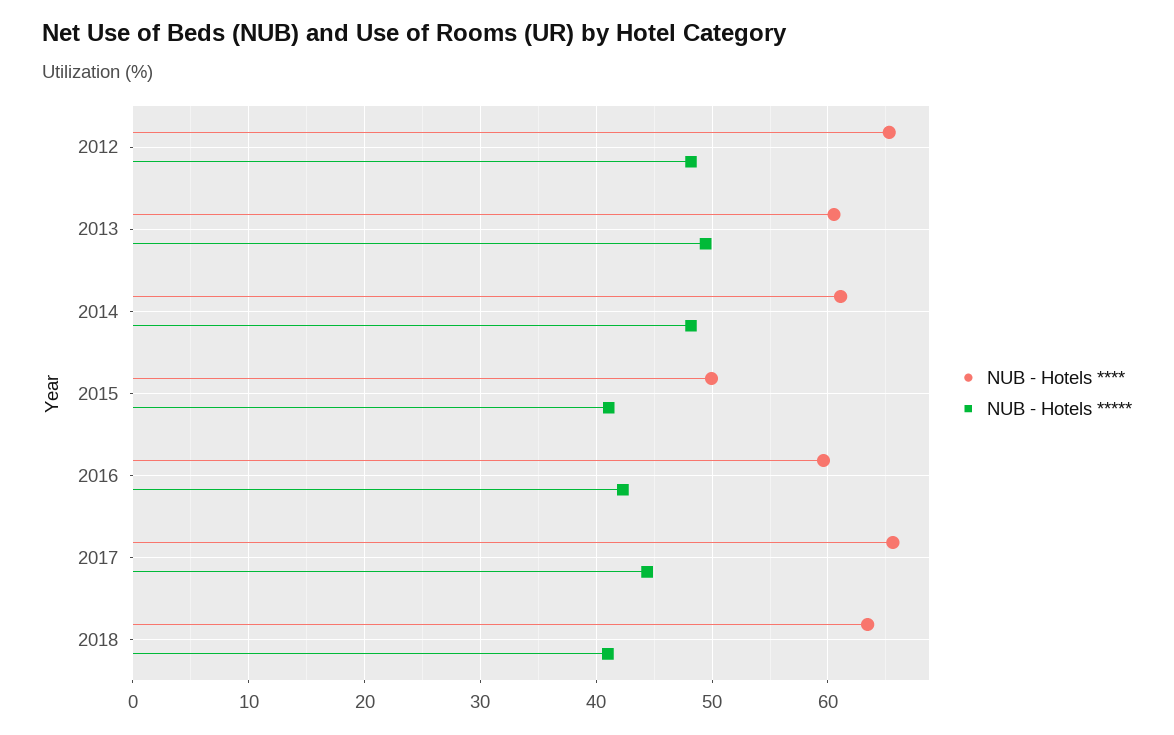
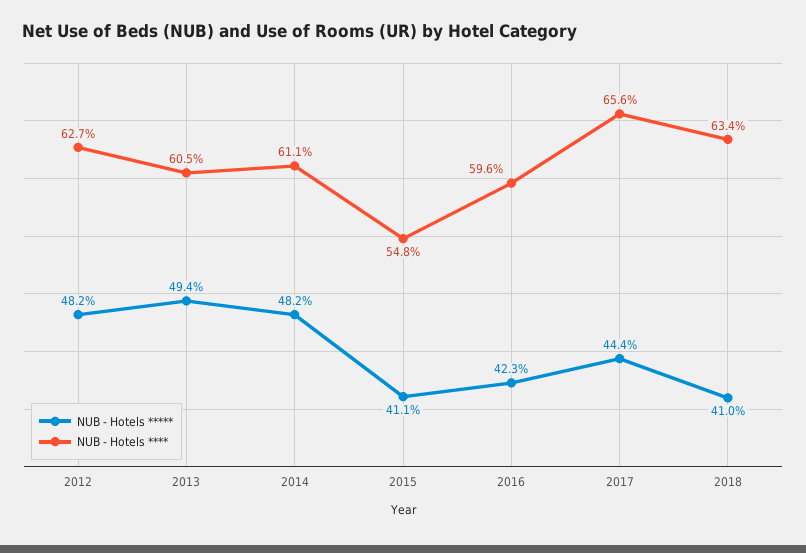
  {
    "NUB - Hotels ****": {
-     "2012": 65,
+     "2012": 62.7,
      "2013": 60.5,
      "2014": 61.1,
-     "2015": 50,
+     "2015": 54.8,
      "2016": 59.6,
      "2017": 65.6,
      "2018": 63.4
    },
    "NUB - Hotels *****": {
      "2012": 48.2,
      "2013": 49.4,
      "2014": 48.2,
      "2015": 41.1,
      "2016": 42.3,
      "2017": 44.4,
      "2018": 41
    }
  }

